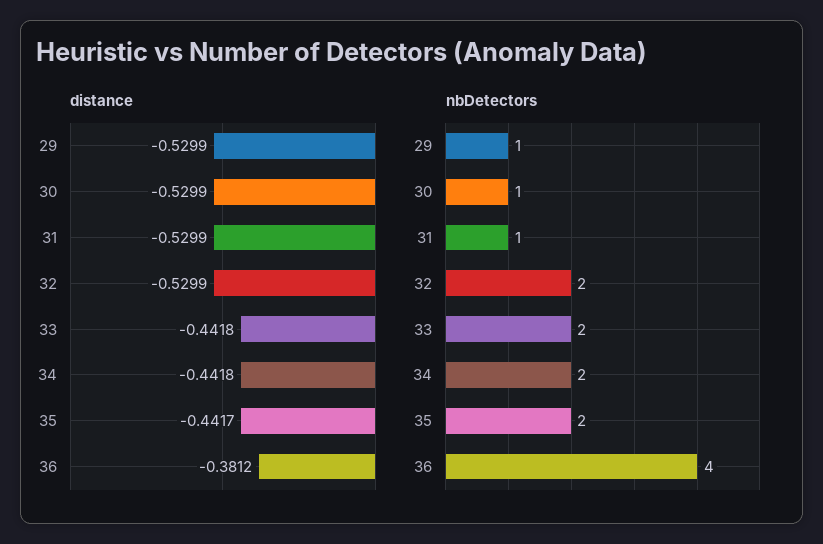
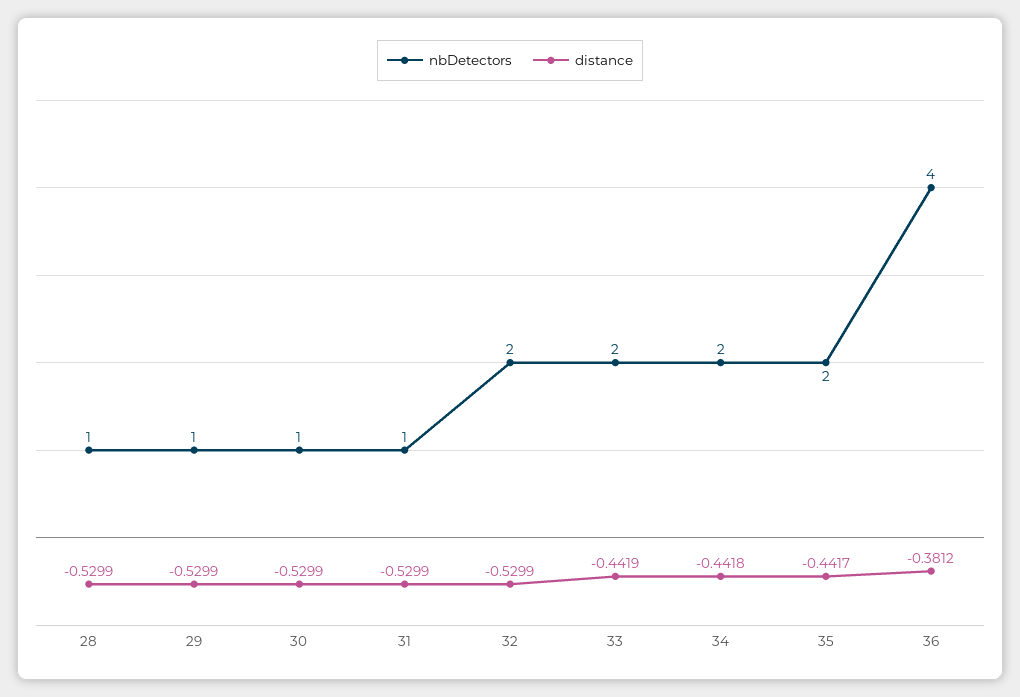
  {
    "distance": {
      "29": -0.5299,
      "30": -0.5299,
      "31": -0.5299,
      "32": -0.5299,
-     "33": -0.4418,
+     "33": -0.4419,
      "34": -0.4418,
      "35": -0.4417,
-     "36": -0.3812
+     "36": -0.3812,
+     "28": -0.5299
    },
    "nbDetectors": {
      "29": 1,
      "30": 1,
      "31": 1,
      "32": 2,
      "33": 2,
      "34": 2,
      "35": 2,
-     "36": 4
+     "36": 4,
+     "28": 1
    }
  }

